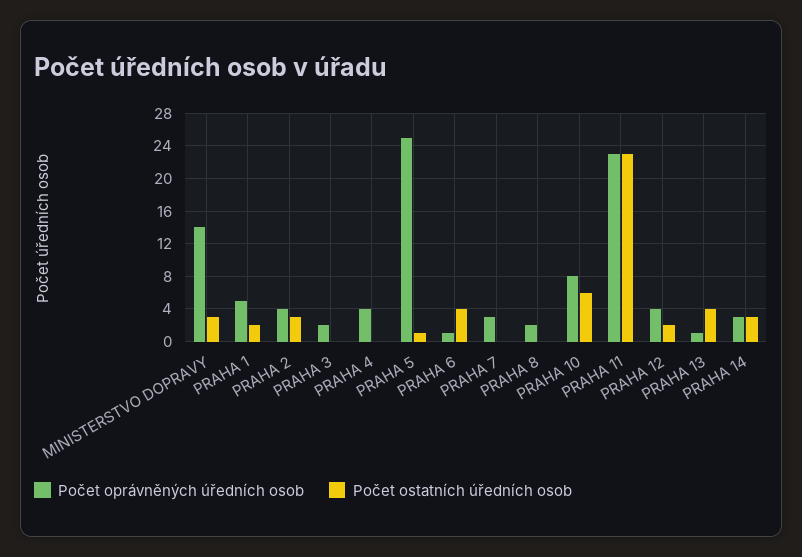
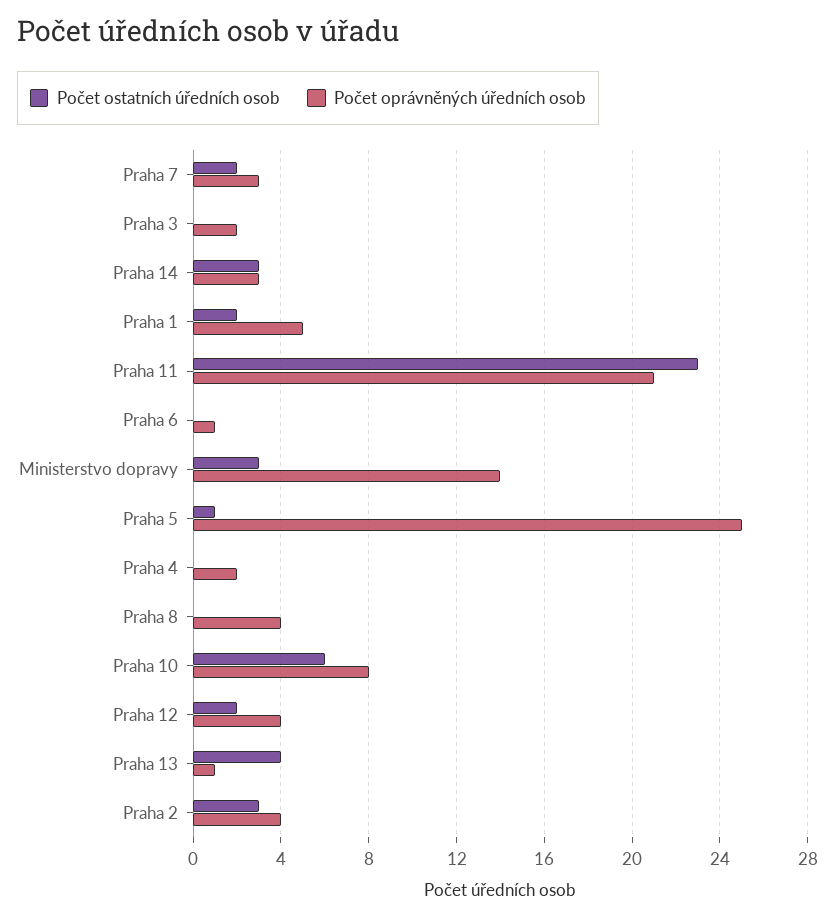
  {
    "Počet oprávněných úředních osob": {
      "MINISTERSTVO DOPRAVY": 14,
      "PRAHA 1": 5,
      "PRAHA 2": 4,
      "PRAHA 3": 2,
-     "PRAHA 4": 4,
+     "PRAHA 4": 2,
      "PRAHA 5": 25,
      "PRAHA 6": 1,
      "PRAHA 7": 3,
-     "PRAHA 8": 2,
+     "PRAHA 8": 4,
      "PRAHA 10": 8,
-     "PRAHA 11": 23,
+     "PRAHA 11": 21,
      "PRAHA 12": 4,
      "PRAHA 13": 1,
      "PRAHA 14": 3
    },
    "Počet ostatních úředních osob": {
      "MINISTERSTVO DOPRAVY": 3,
      "PRAHA 1": 2,
      "PRAHA 2": 3,
      "PRAHA 3": 0,
      "PRAHA 4": 0,
      "PRAHA 5": 1,
-     "PRAHA 6": 4,
+     "PRAHA 6": 0,
-     "PRAHA 7": 0,
+     "PRAHA 7": 2,
      "PRAHA 8": 0,
      "PRAHA 10": 6,
      "PRAHA 11": 23,
      "PRAHA 12": 2,
      "PRAHA 13": 4,
      "PRAHA 14": 3
    }
  }

